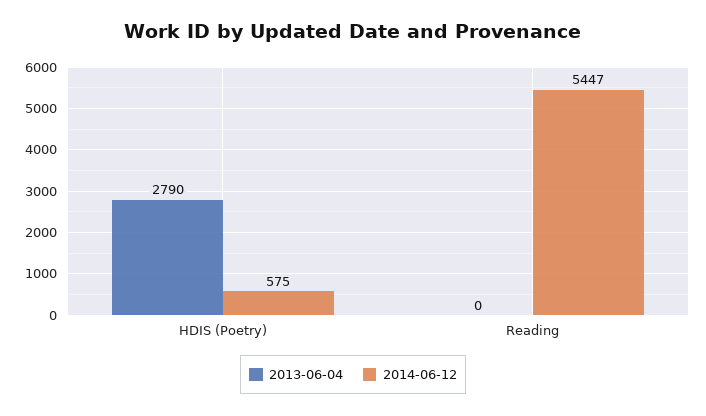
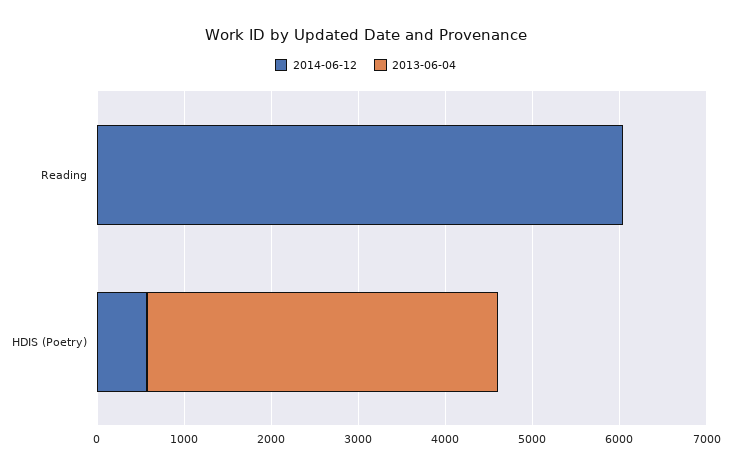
  {
    "2013-06-04": {
-     "HDIS (Poetry)": 2790,
+     "HDIS (Poetry)": 4000,
      "Reading": 0
    },
    "2014-06-12": {
      "HDIS (Poetry)": 575,
-     "Reading": 5447
+     "Reading": 6000
    }
  }

